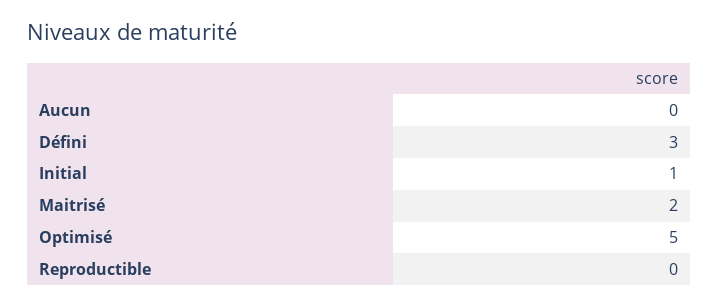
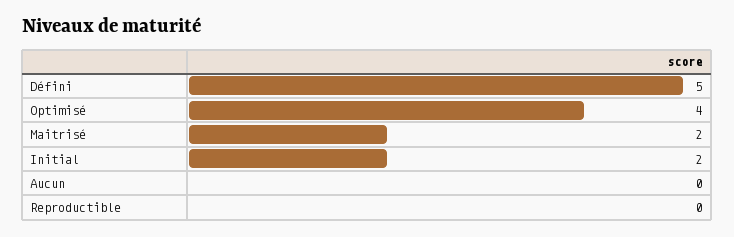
  {
    "Aucun": 0,
-   "Défini": 3,
+   "Défini": 5,
-   "Initial": 1,
+   "Initial": 2,
    "Maitrisé": 2,
-   "Optimisé": 5,
+   "Optimisé": 4,
    "Reproductible": 0
  }

